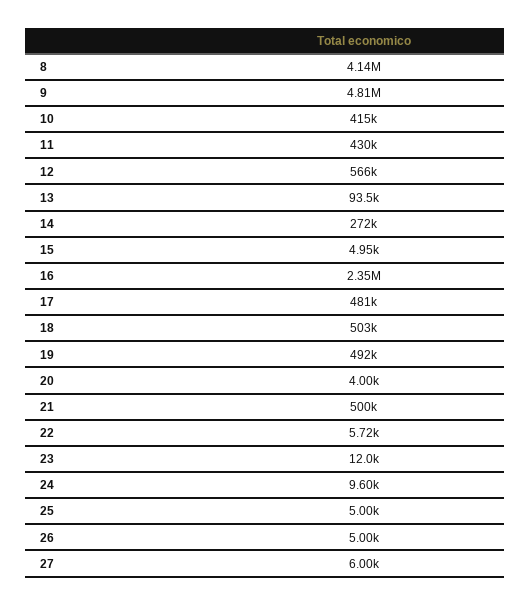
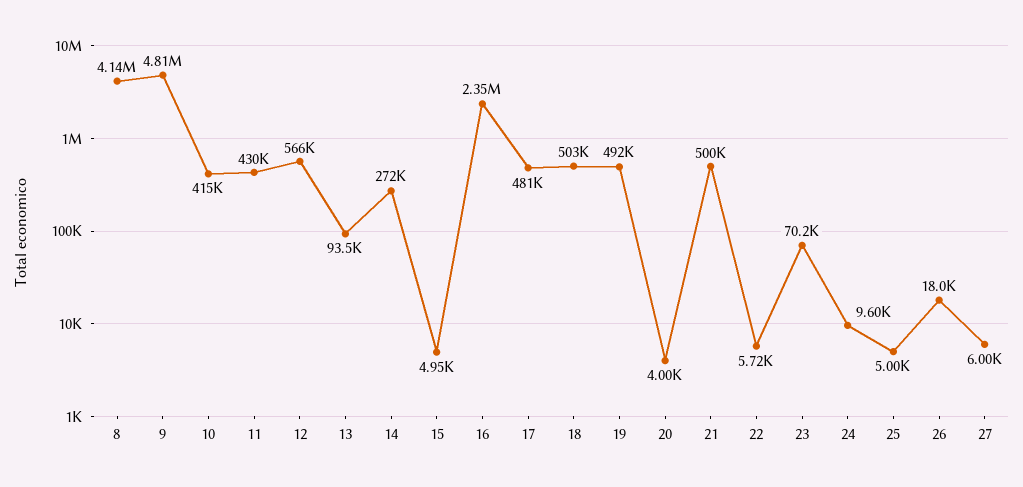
  {
    "8": 4140000,
    "9": 4810000,
    "10": 415000,
    "11": 430000,
    "12": 566000,
    "13": 93500,
    "14": 272000,
    "15": 4950,
    "16": 2350000,
    "17": 481000,
    "18": 503000,
    "19": 492000,
    "20": 4000,
    "21": 500000,
    "22": 5720,
-   "23": 12000,
+   "23": 70200,
    "24": 9600,
    "25": 5000,
-   "26": 5000,
+   "26": 18000,
    "27": 6000
  }

